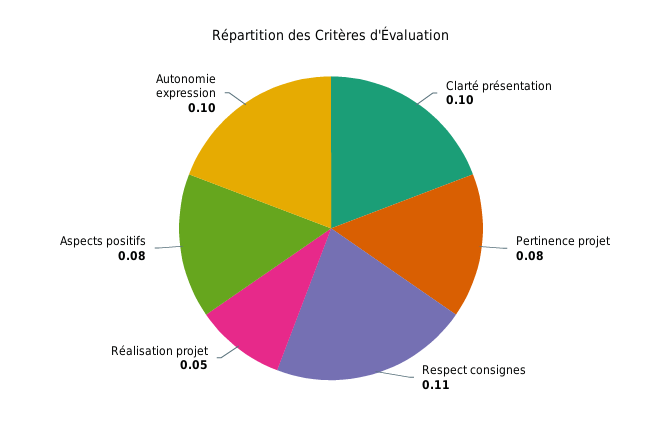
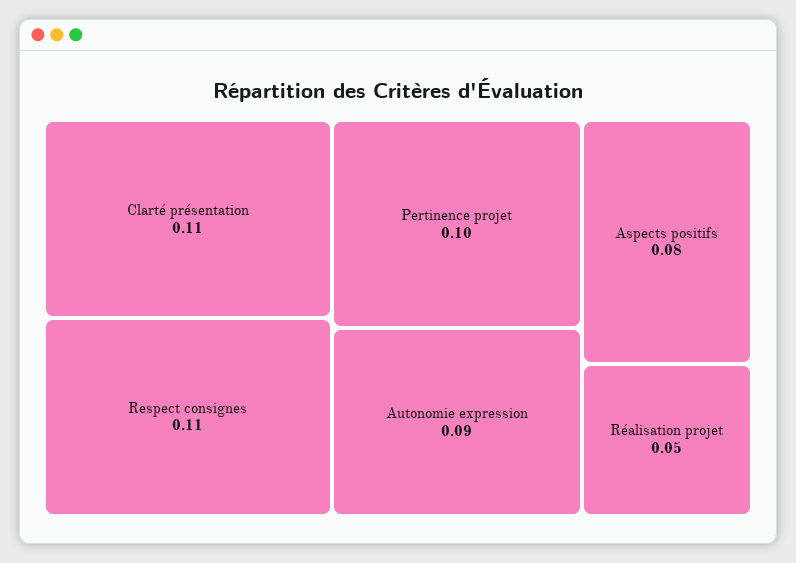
  {
-   "Clarté présentation": 0.1,
+   "Clarté présentation": 0.11,
-   "Pertinence projet": 0.08,
+   "Pertinence projet": 0.1,
    "Respect consignes": 0.11,
    "Réalisation projet": 0.05,
    "Aspects positifs": 0.08,
-   "Autonomie expression": 0.1
+   "Autonomie expression": 0.09
  }

